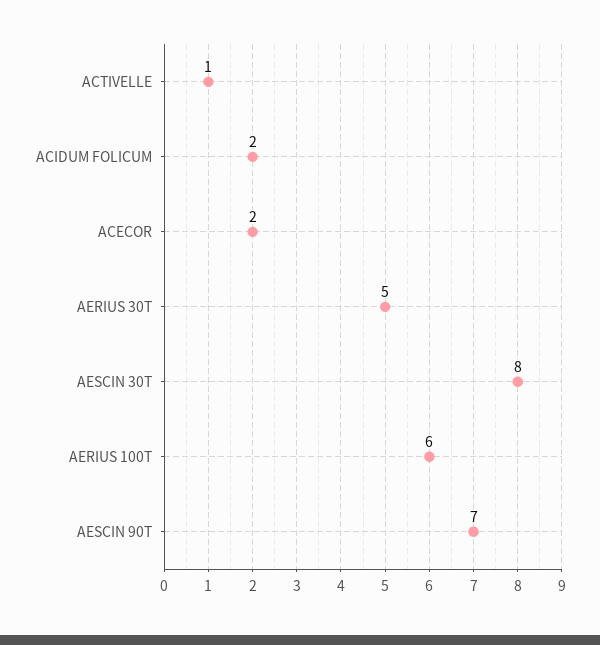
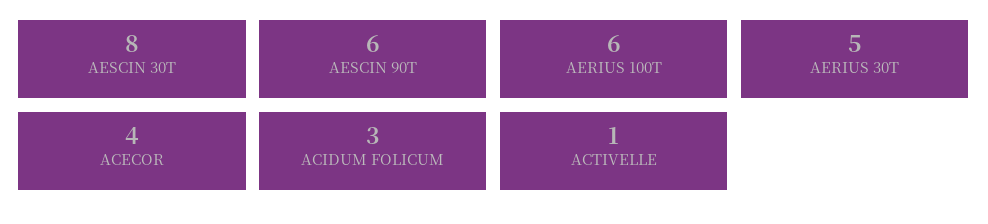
  {
    "ACTIVELLE": 1,
-   "ACIDUM FOLICUM": 2,
+   "ACIDUM FOLICUM": 3,
-   "ACECOR": 2,
+   "ACECOR": 4,
    "AERIUS 30T": 5,
    "AESCIN 30T": 8,
    "AERIUS 100T": 6,
-   "AESCIN 90T": 7
+   "AESCIN 90T": 6
  }

